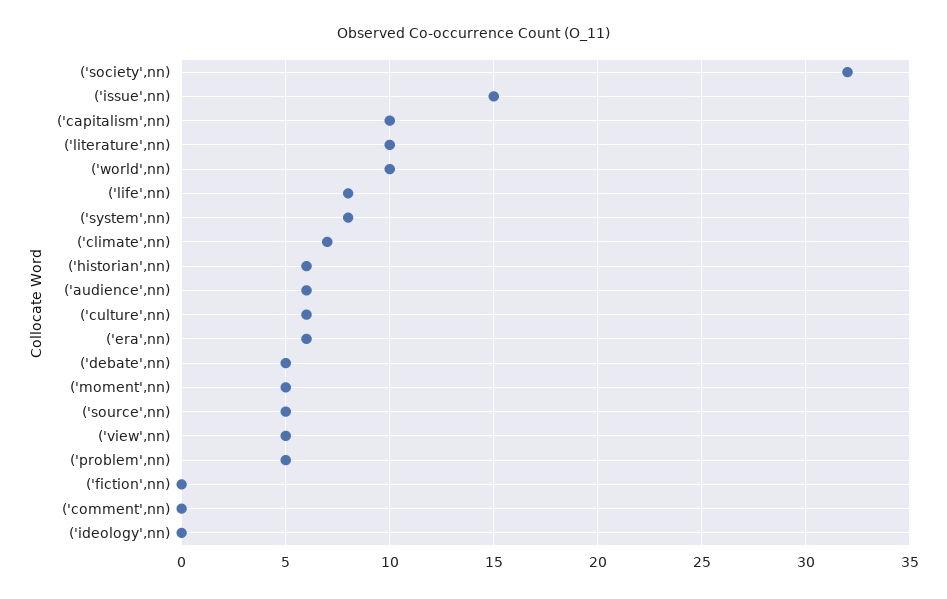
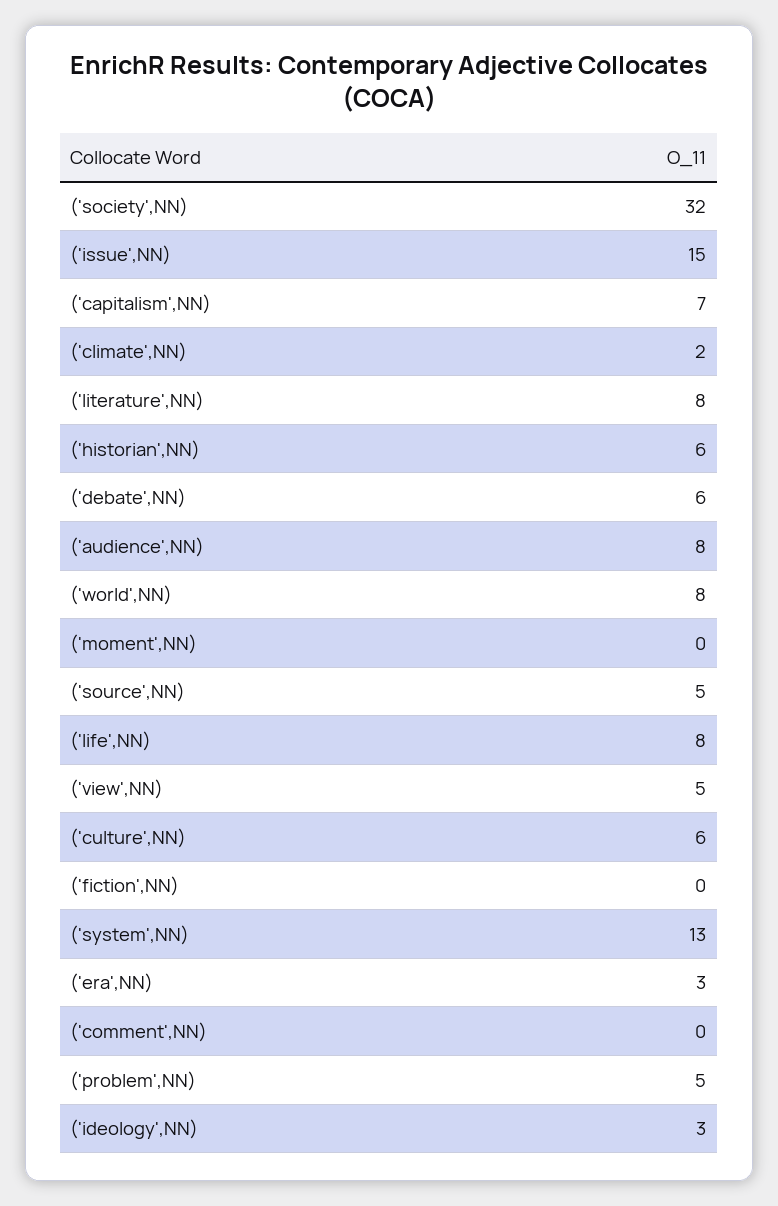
  {
    "('society',nn)": 32,
    "('issue',nn)": 15,
-   "('capitalism',nn)": 10,
+   "('capitalism',nn)": 7,
-   "('literature',nn)": 10,
+   "('literature',nn)": 8,
-   "('world',nn)": 10,
+   "('world',nn)": 8,
    "('life',nn)": 8,
-   "('system',nn)": 8,
+   "('system',nn)": 13,
-   "('climate',nn)": 7,
+   "('climate',nn)": 2,
    "('historian',nn)": 6,
-   "('audience',nn)": 6,
+   "('audience',nn)": 8,
    "('culture',nn)": 6,
-   "('era',nn)": 6,
+   "('era',nn)": 3,
-   "('debate',nn)": 5,
+   "('debate',nn)": 6,
-   "('moment',nn)": 5,
+   "('moment',nn)": 0,
    "('source',nn)": 5,
    "('view',nn)": 5,
    "('problem',nn)": 5,
    "('fiction',nn)": 0,
    "('comment',nn)": 0,
-   "('ideology',nn)": 0
+   "('ideology',nn)": 3
  }

